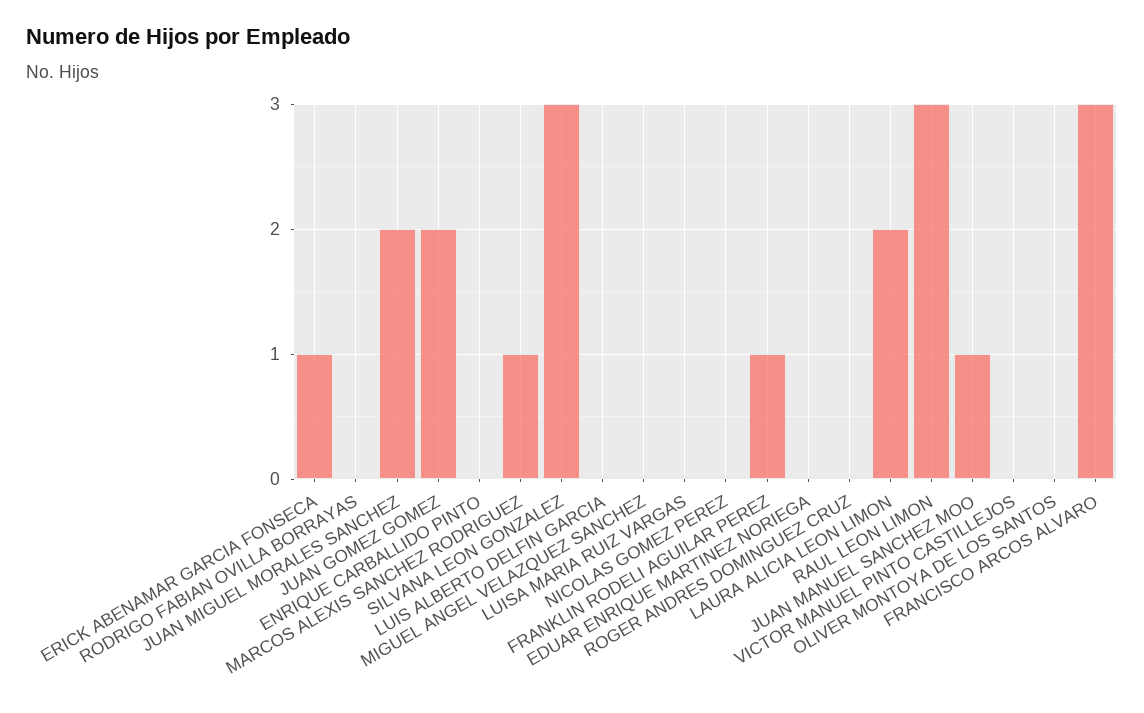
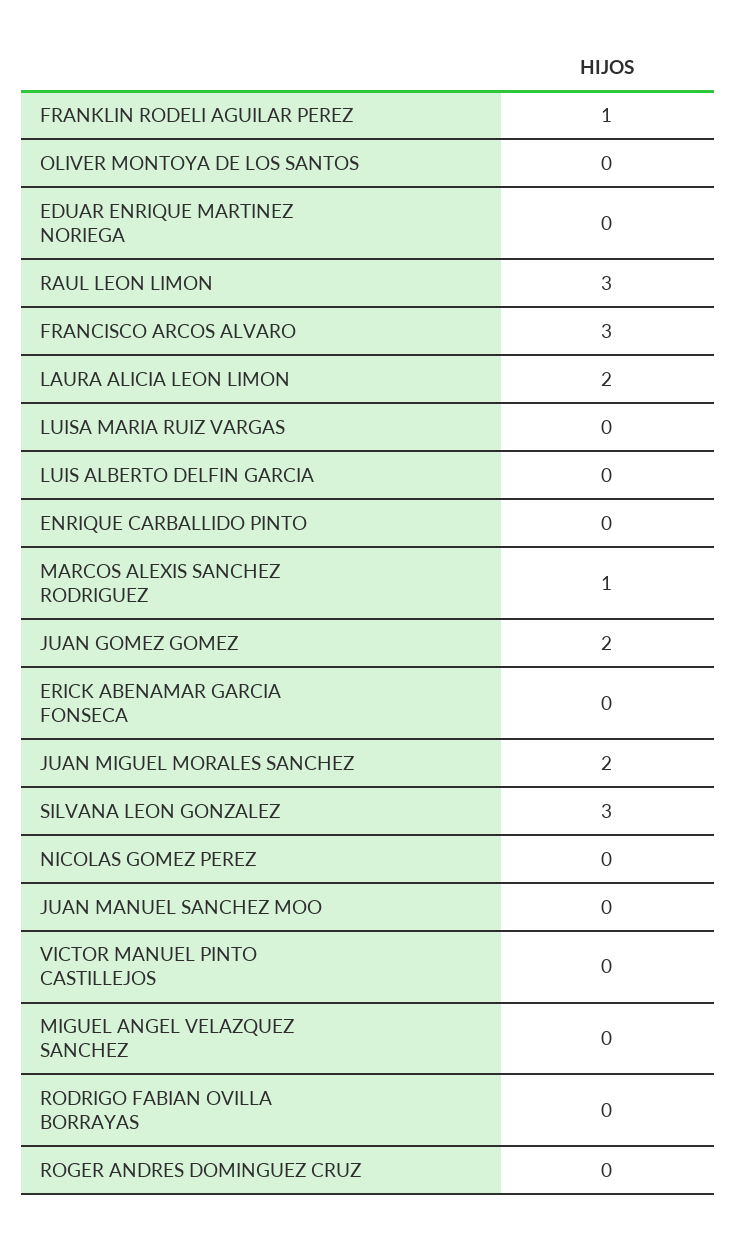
  {
-   "ERICK ABENAMAR GARCIA FONSECA": 1,
+   "ERICK ABENAMAR GARCIA FONSECA": 0,
    "RODRIGO FABIAN OVILLA BORRAYAS": 0,
    "JUAN MIGUEL MORALES SANCHEZ": 2,
    "JUAN GOMEZ GOMEZ": 2,
    "ENRIQUE CARBALLIDO PINTO": 0,
    "MARCOS ALEXIS SANCHEZ RODRIGUEZ": 1,
    "SILVANA LEON GONZALEZ": 3,
    "LUIS ALBERTO DELFIN GARCIA": 0,
    "MIGUEL ANGEL VELAZQUEZ SANCHEZ": 0,
    "LUISA MARIA RUIZ VARGAS": 0,
    "NICOLAS GOMEZ PEREZ": 0,
    "FRANKLIN RODELI AGUILAR PEREZ": 1,
    "EDUAR ENRIQUE MARTINEZ NORIEGA": 0,
    "ROGER ANDRES DOMINGUEZ CRUZ": 0,
    "LAURA ALICIA LEON LIMON": 2,
    "RAUL LEON LIMON": 3,
-   "JUAN MANUEL SANCHEZ MOO": 1,
+   "JUAN MANUEL SANCHEZ MOO": 0,
    "VICTOR MANUEL PINTO CASTILLEJOS": 0,
    "OLIVER MONTOYA DE LOS SANTOS": 0,
    "FRANCISCO ARCOS ALVARO": 3
  }

